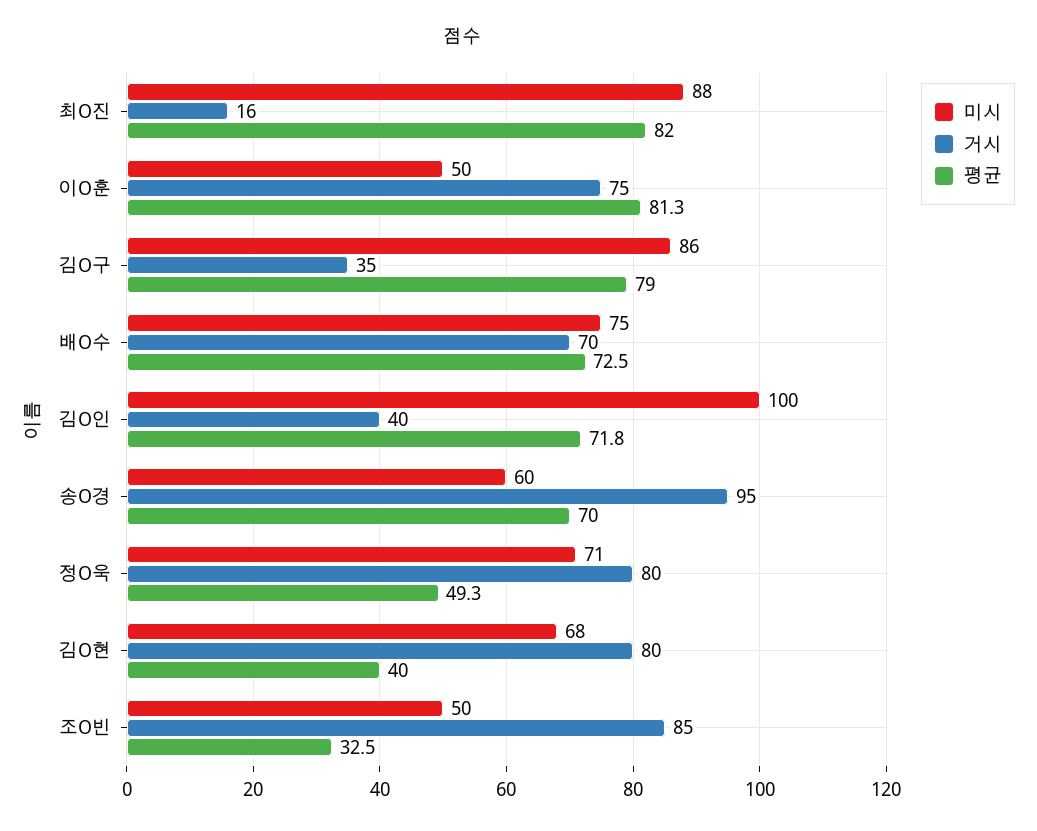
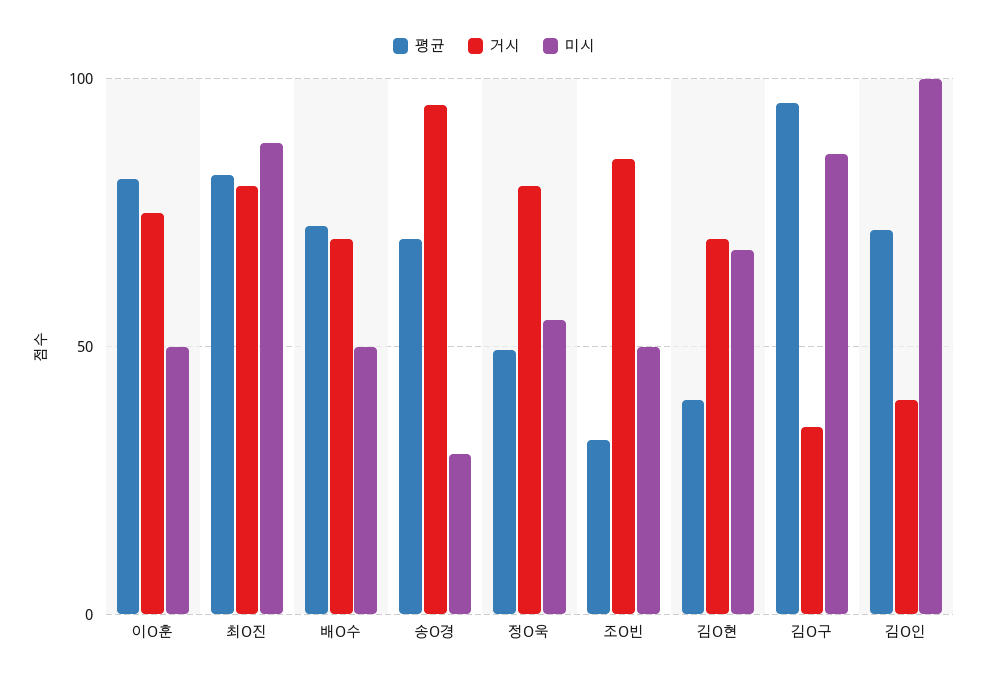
  {
    "미시": {
      "최O진": 88,
      "이O훈": 50,
      "김O구": 86,
-     "배O수": 75,
+     "배O수": 50,
      "김O인": 100,
-     "송O경": 60,
+     "송O경": 30,
-     "정O욱": 71,
+     "정O욱": 55,
      "김O현": 68,
      "조O빈": 50
    },
    "거시": {
-     "최O진": 16,
+     "최O진": 80,
      "이O훈": 75,
      "김O구": 35,
      "배O수": 70,
      "김O인": 40,
      "송O경": 95,
      "정O욱": 80,
-     "김O현": 80,
+     "김O현": 70,
      "조O빈": 85
    },
    "평균": {
      "최O진": 82,
      "이O훈": 81.3,
-     "김O구": 79,
+     "김O구": 95,
      "배O수": 72.5,
      "김O인": 71.8,
      "송O경": 70,
      "정O욱": 49.3,
      "김O현": 40,
      "조O빈": 32.5
    }
  }

